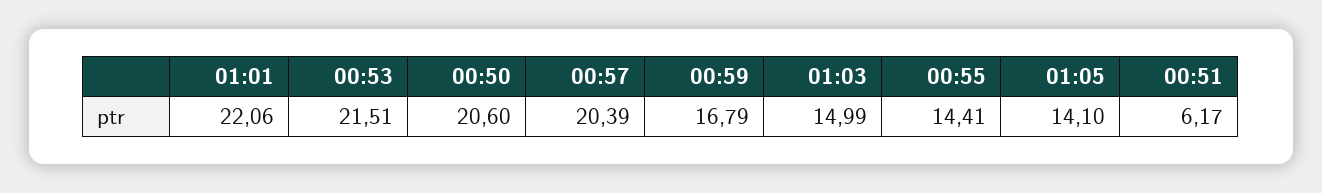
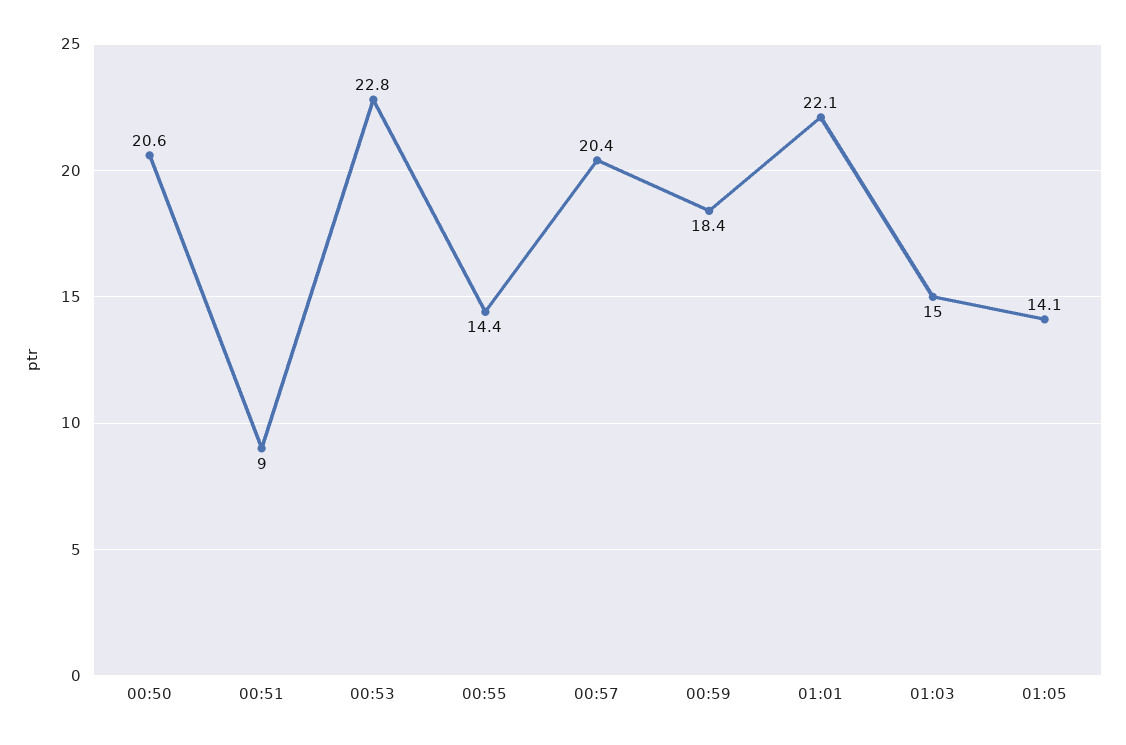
  {
    "01:01": 22.06,
-   "00:53": 21.51,
+   "00:53": 22.8,
    "00:50": 20.6,
    "00:57": 20.39,
-   "00:59": 16.79,
+   "00:59": 18.4,
    "01:03": 14.99,
    "00:55": 14.41,
    "01:05": 14.1,
-   "00:51": 6.17
+   "00:51": 9
  }

